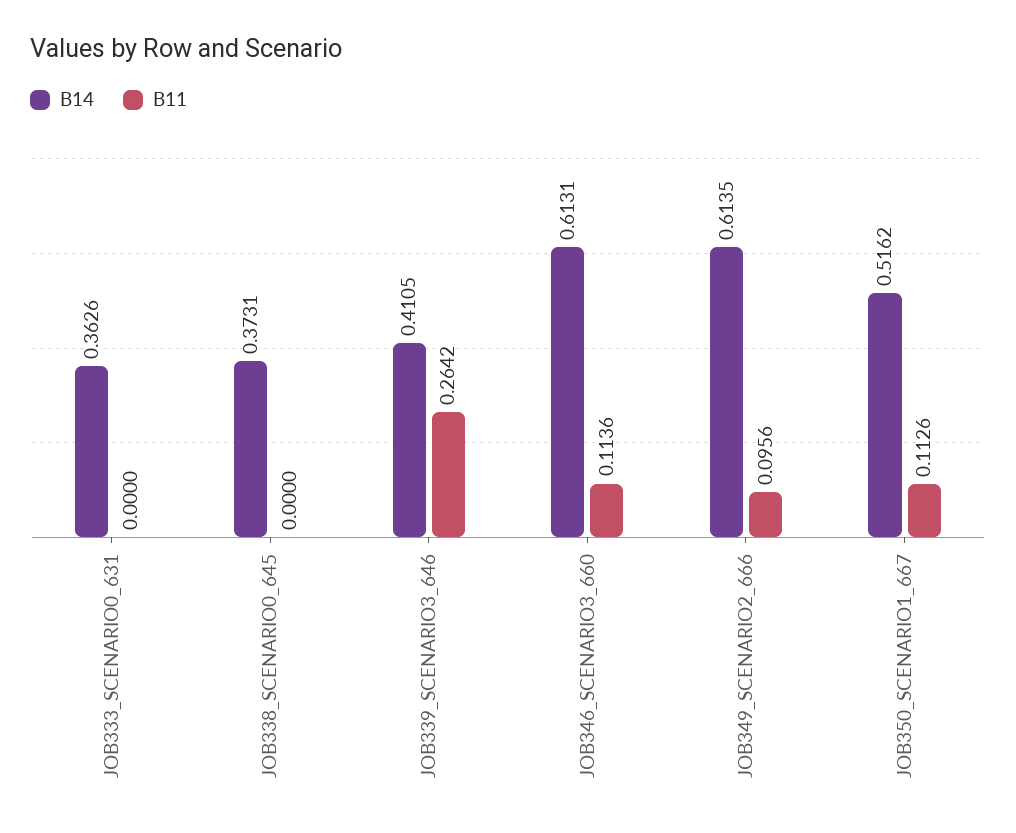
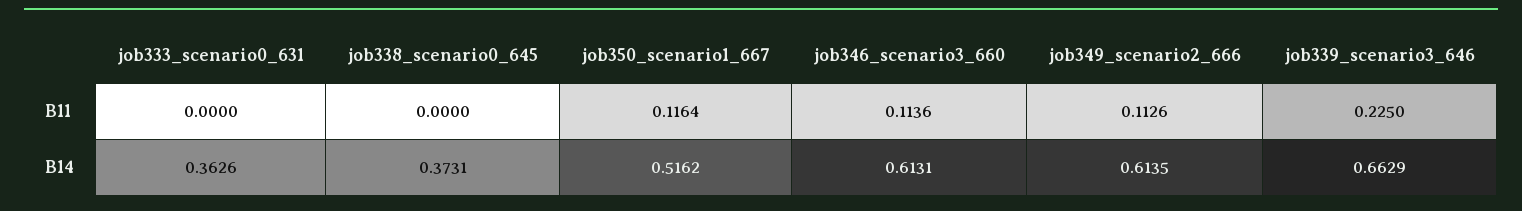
  {
    "B14": {
      "JOB333_SCENARIO0_631": 0.3626,
      "JOB338_SCENARIO0_645": 0.3731,
-     "JOB339_SCENARIO3_646": 0.4105,
+     "JOB339_SCENARIO3_646": 0.6629,
      "JOB346_SCENARIO3_660": 0.6131,
      "JOB349_SCENARIO2_666": 0.6135,
      "JOB350_SCENARIO1_667": 0.5162
    },
    "B11": {
      "JOB333_SCENARIO0_631": 0,
      "JOB338_SCENARIO0_645": 0,
-     "JOB339_SCENARIO3_646": 0.2642,
+     "JOB339_SCENARIO3_646": 0.225,
      "JOB346_SCENARIO3_660": 0.1136,
-     "JOB349_SCENARIO2_666": 0.0956,
+     "JOB349_SCENARIO2_666": 0.1126,
-     "JOB350_SCENARIO1_667": 0.1126
+     "JOB350_SCENARIO1_667": 0.1164
    }
  }

